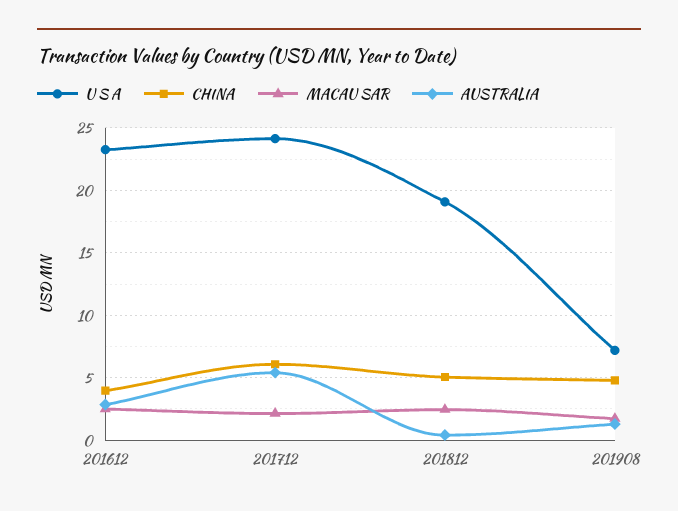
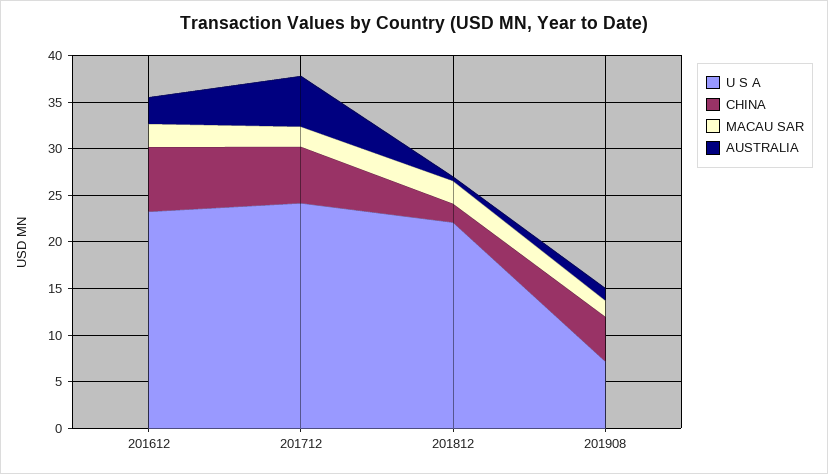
  {
    "U S A": {
      "201612": 23.5,
      "201712": 24,
-     "201812": 19,
+     "201812": 22,
      "201908": 7
    },
    "CHINA": {
-     "201612": 4,
+     "201612": 7,
      "201712": 6,
-     "201812": 5,
+     "201812": 2,
      "201908": 5
    },
    "MACAU SAR": {
      "201612": 2.5,
      "201712": 2,
      "201812": 2.5,
      "201908": 1.5
    },
    "AUSTRALIA": {
      "201612": 3,
      "201712": 5.5,
      "201812": 0.5,
      "201908": 1.5
    }
  }

